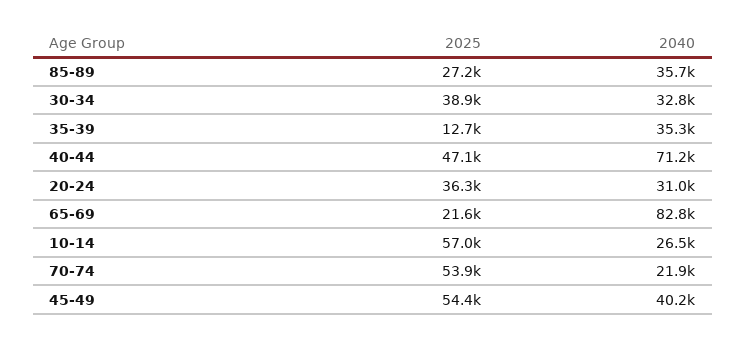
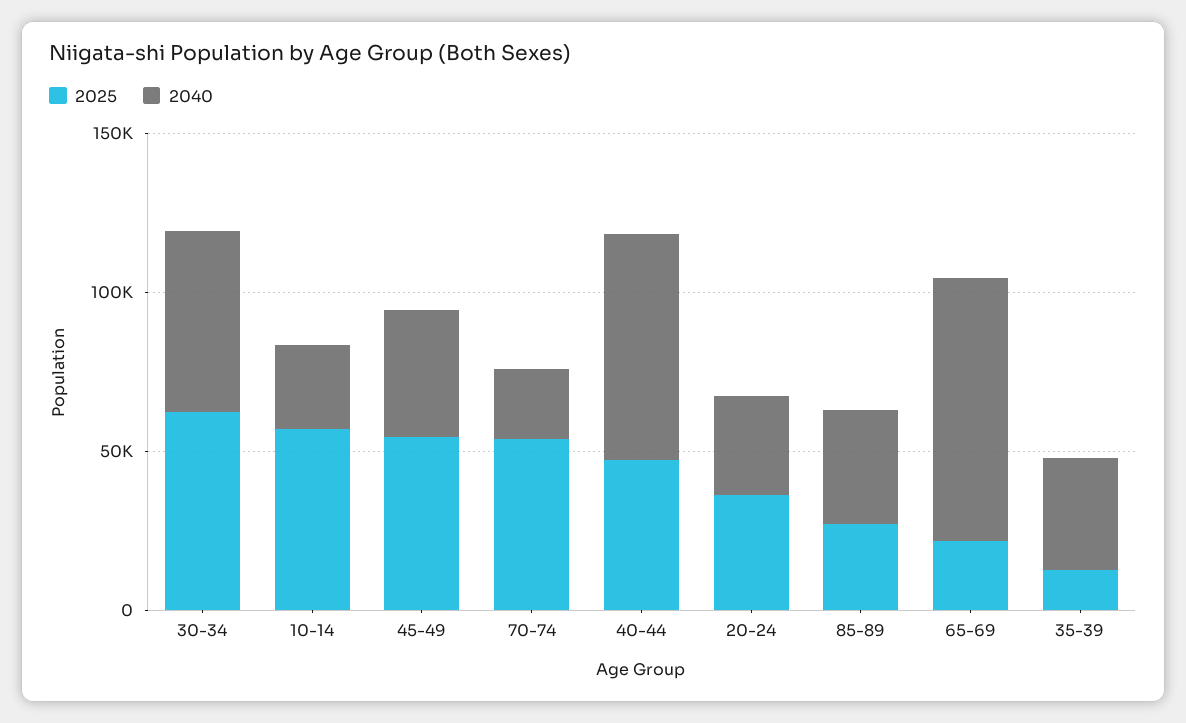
  {
    "2025": {
      "85-89": 27200,
-     "30-34": 38900,
+     "30-34": 60000,
      "35-39": 12700,
      "40-44": 47100,
      "20-24": 36300,
      "65-69": 21600,
      "10-14": 57000,
      "70-74": 53900,
      "45-49": 54400
    },
    "2040": {
      "85-89": 35700,
-     "30-34": 32800,
+     "30-34": 60000,
      "35-39": 35300,
      "40-44": 71200,
      "20-24": 31000,
      "65-69": 82800,
      "10-14": 26500,
      "70-74": 21900,
      "45-49": 40200
    }
  }

